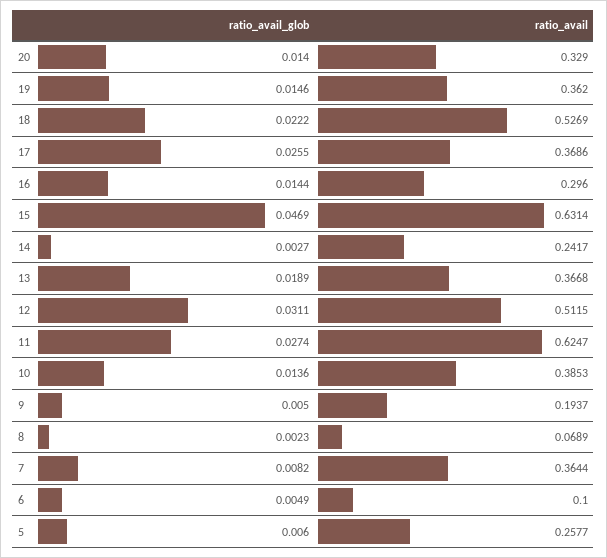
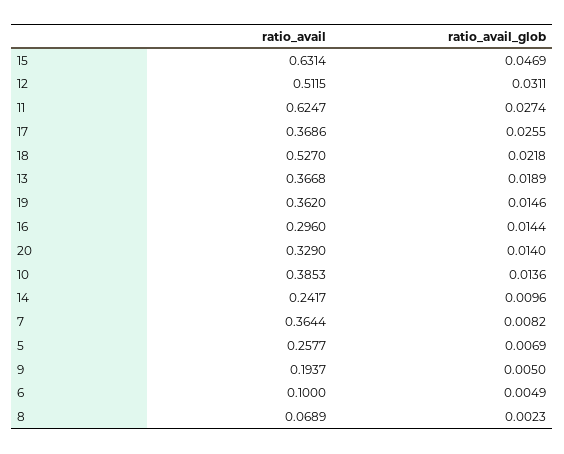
  {
    "ratio_avail_glob": {
      "20": 0.014,
      "19": 0.0146,
-     "18": 0.0222,
+     "18": 0.0218,
      "17": 0.0255,
      "16": 0.0144,
      "15": 0.0469,
-     "14": 0.0027,
+     "14": 0.0096,
      "13": 0.0189,
      "12": 0.0311,
      "11": 0.0274,
      "10": 0.0136,
      "9": 0.005,
      "8": 0.0023,
      "7": 0.0082,
      "6": 0.0049,
-     "5": 0.006
+     "5": 0.0069
    },
    "ratio_avail": {
      "20": 0.329,
      "19": 0.362,
-     "18": 0.5269,
+     "18": 0.527,
      "17": 0.3686,
      "16": 0.296,
      "15": 0.6314,
      "14": 0.2417,
      "13": 0.3668,
      "12": 0.5115,
      "11": 0.6247,
      "10": 0.3853,
      "9": 0.1937,
      "8": 0.0689,
      "7": 0.3644,
      "6": 0.1,
      "5": 0.2577
    }
  }

